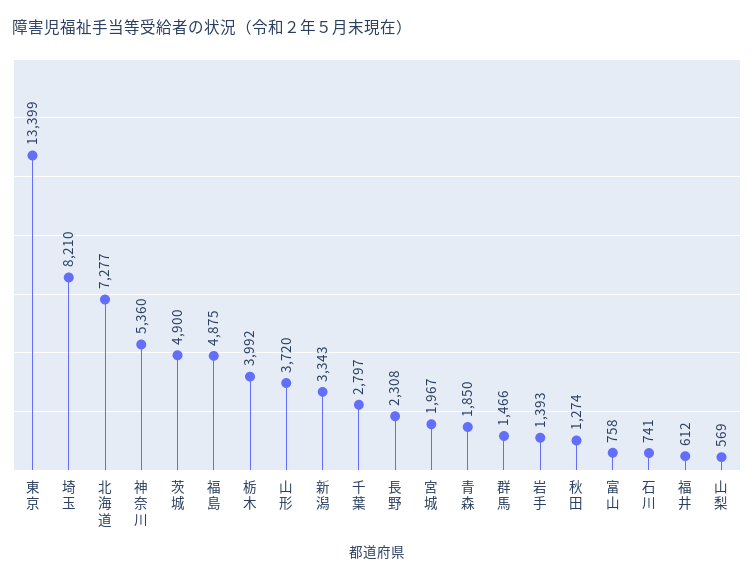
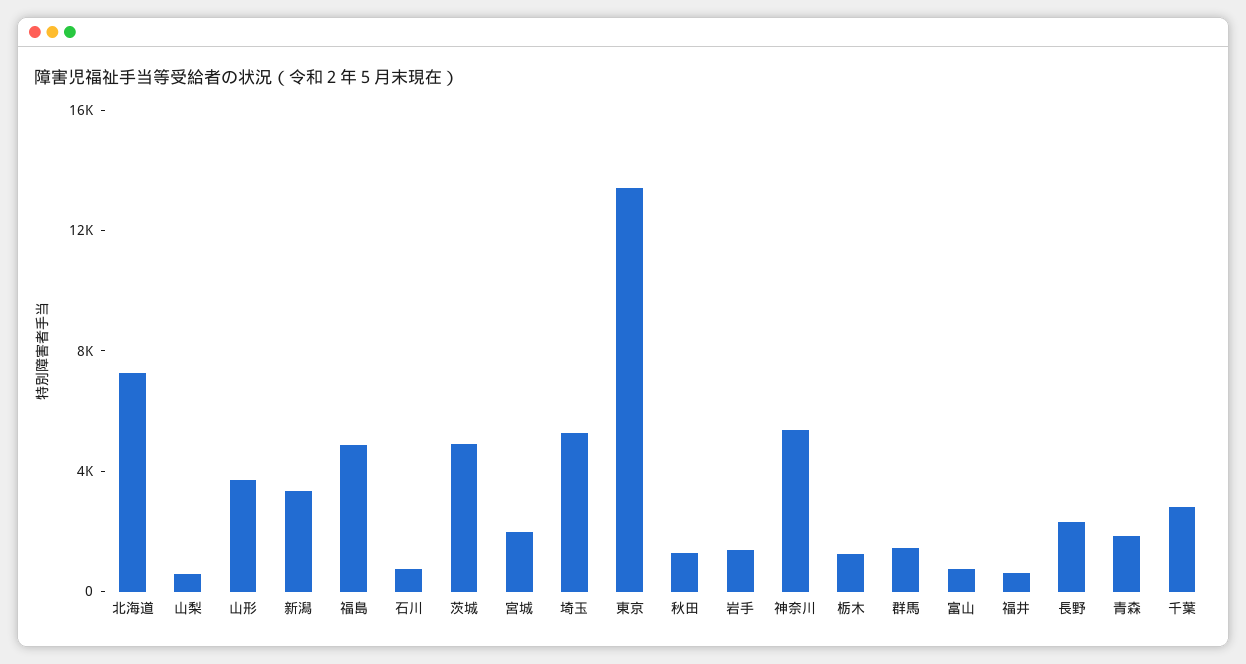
  {
    "東京": 13399,
-   "埼玉": 8210,
+   "埼玉": 5000,
    "北海道": 7277,
    "神奈川": 5360,
    "茨城": 4900,
    "福島": 4875,
-   "栃木": 3992,
+   "栃木": 1000,
    "山形": 3720,
    "新潟": 3343,
    "千葉": 2797,
    "長野": 2308,
    "宮城": 1967,
    "青森": 1850,
    "群馬": 1466,
    "岩手": 1393,
    "秋田": 1274,
    "富山": 758,
    "石川": 741,
    "福井": 612,
    "山梨": 569
  }

